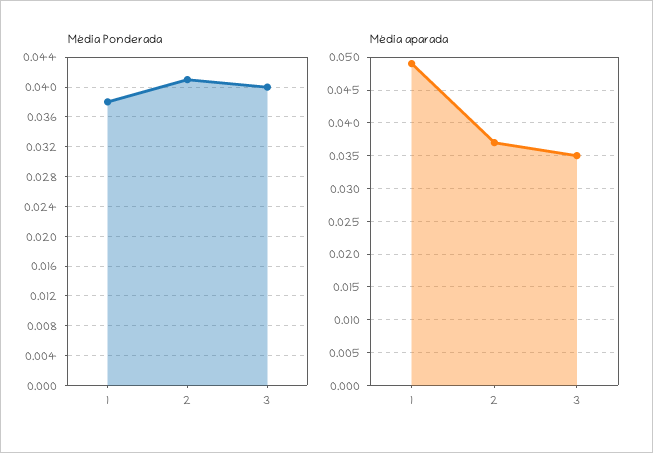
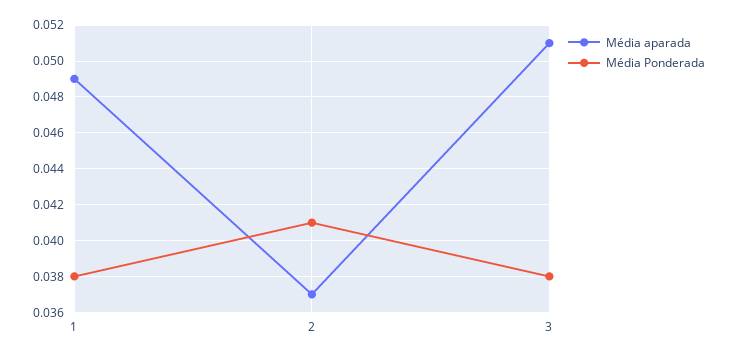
  {
    "Média Ponderada": {
      "1": 0.038,
      "2": 0.041,
-     "3": 0.04
+     "3": 0.038
    },
    "Média aparada": {
      "1": 0.049,
      "2": 0.037,
-     "3": 0.035
+     "3": 0.051
    }
  }

